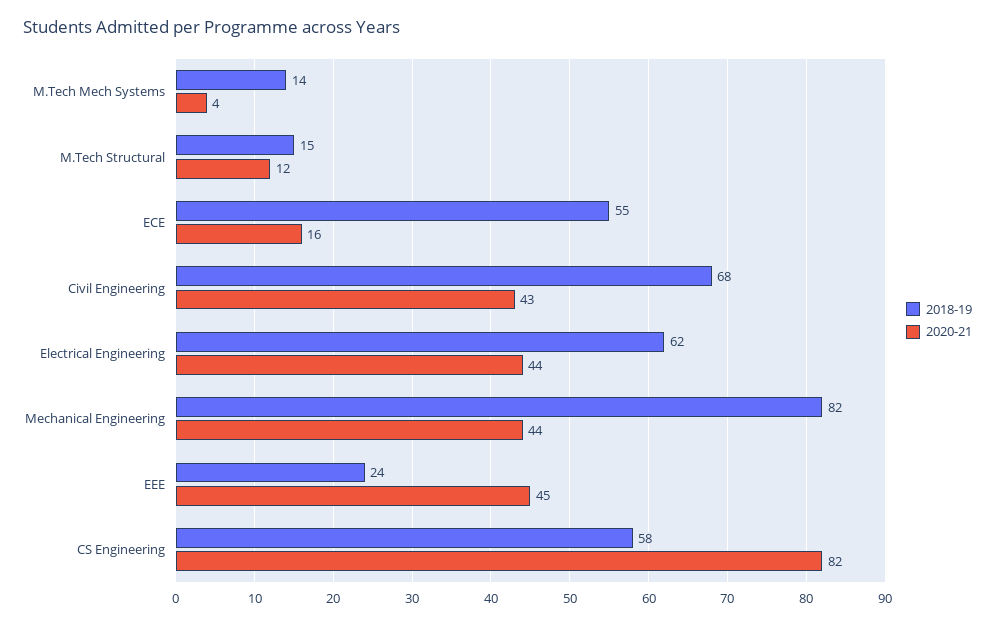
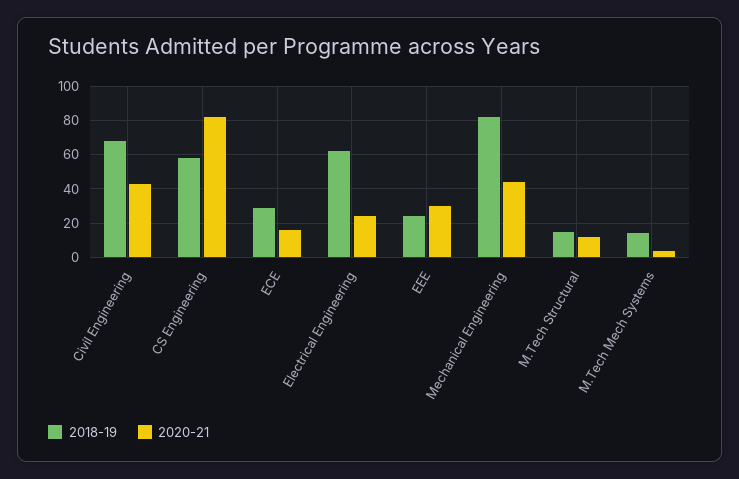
  {
    "2018-19": {
      "M.Tech Mech Systems": 14,
      "M.Tech Structural": 15,
-     "ECE": 55,
+     "ECE": 30,
      "Civil Engineering": 68,
      "Electrical Engineering": 62,
      "Mechanical Engineering": 82,
      "EEE": 24,
      "CS Engineering": 58
    },
    "2020-21": {
      "M.Tech Mech Systems": 4,
      "M.Tech Structural": 12,
      "ECE": 16,
      "Civil Engineering": 43,
-     "Electrical Engineering": 44,
+     "Electrical Engineering": 25,
      "Mechanical Engineering": 44,
-     "EEE": 45,
+     "EEE": 30,
      "CS Engineering": 82
    }
  }

